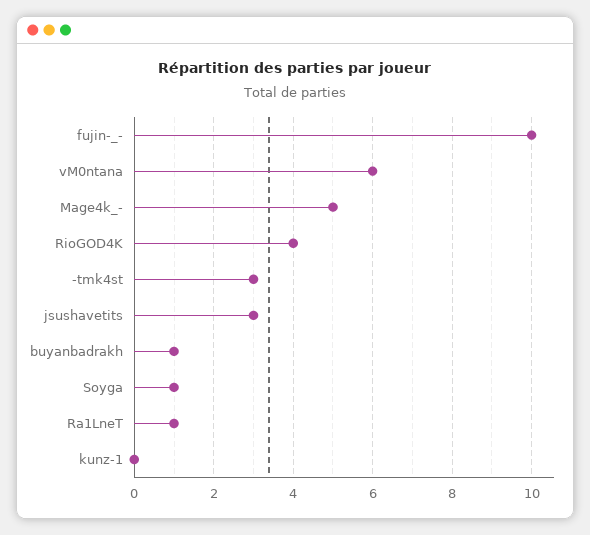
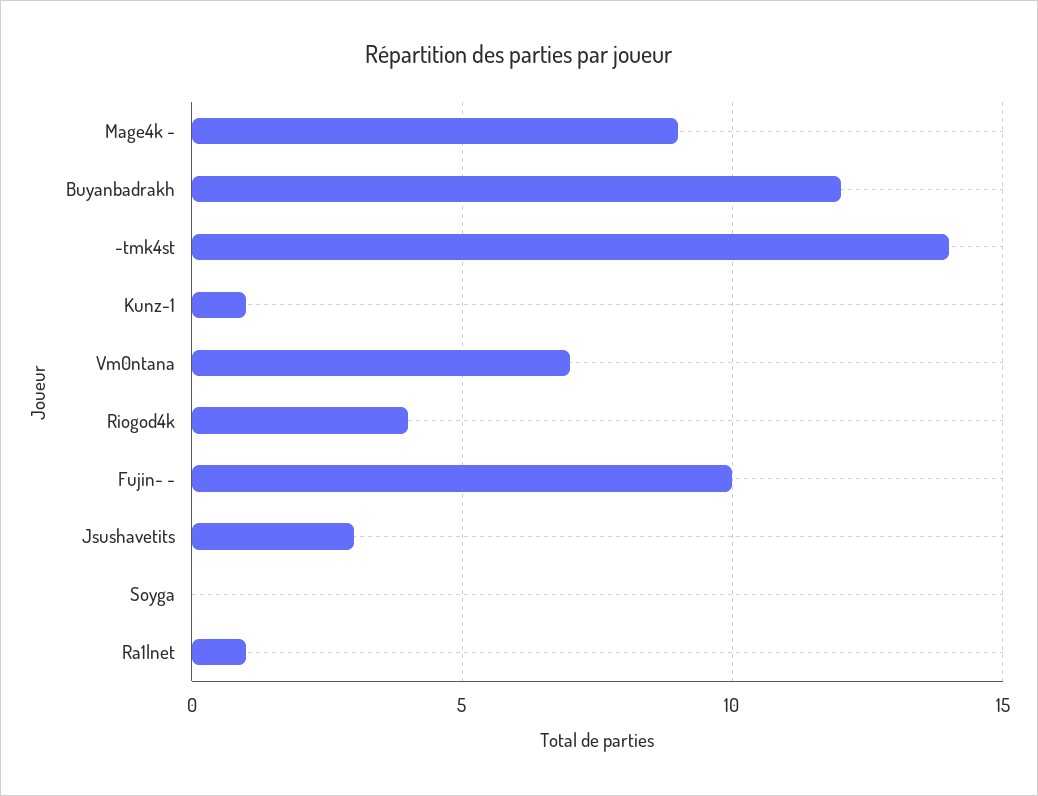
  {
    "fujin-_-": 10,
-   "vM0ntana": 6,
+   "vM0ntana": 7,
-   "Mage4k_-": 5,
+   "Mage4k_-": 9,
    "RioGOD4K": 4,
-   "-tmk4st": 3,
+   "-tmk4st": 14,
    "jsushavetits": 3,
-   "buyanbadrakh": 1,
+   "buyanbadrakh": 12,
-   "Soyga": 1,
+   "Soyga": 0,
    "Ra1LneT": 1,
-   "kunz-1": 0
+   "kunz-1": 1
  }

